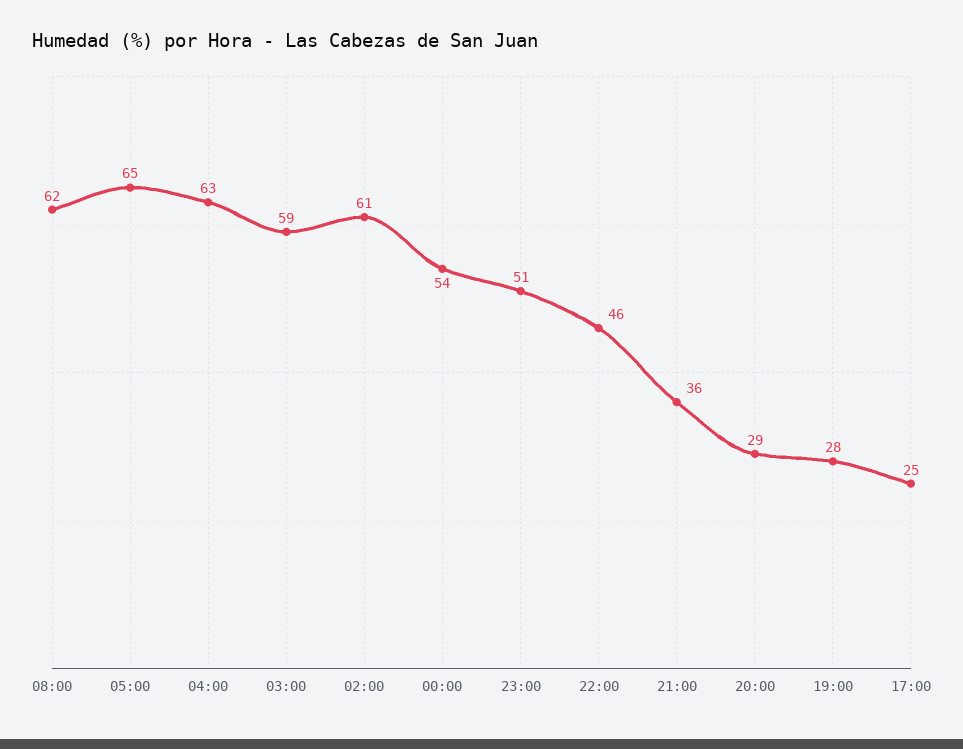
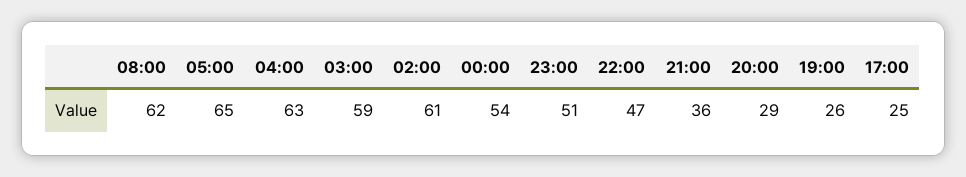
  {
    "08:00": 62,
    "05:00": 65,
    "04:00": 63,
    "03:00": 59,
    "02:00": 61,
    "00:00": 54,
    "23:00": 51,
-   "22:00": 46,
+   "22:00": 47,
    "21:00": 36,
    "20:00": 29,
-   "19:00": 28,
+   "19:00": 26,
    "17:00": 25
  }

